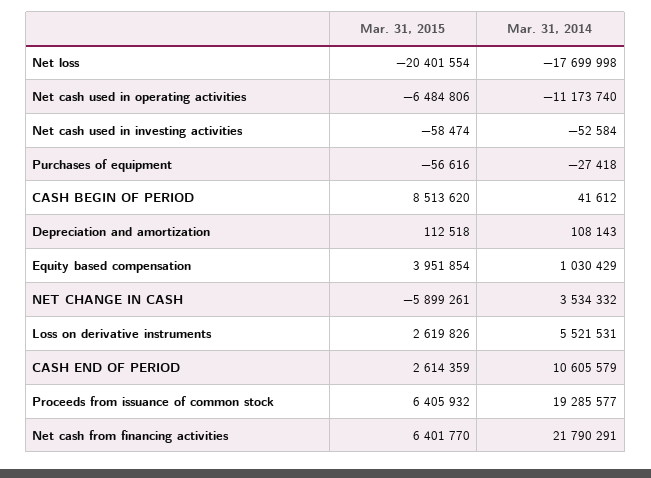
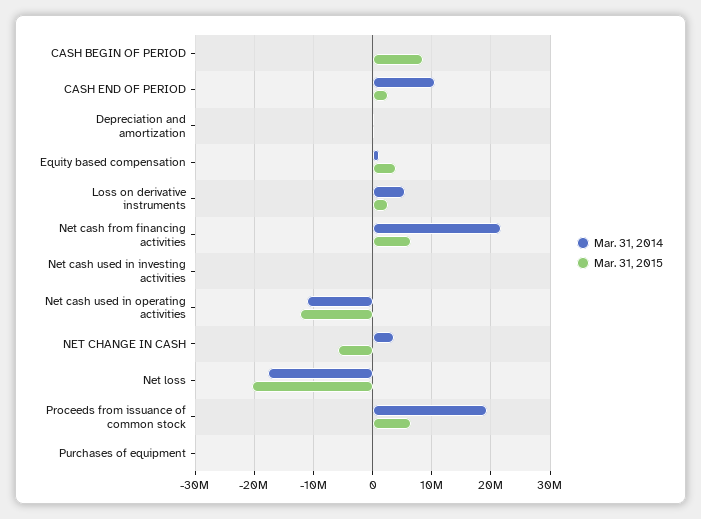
  {
    "Mar. 31, 2015": {
      "Net loss": -20401554,
-     "Net cash used in operating activities": -6484806,
+     "Net cash used in operating activities": -12000000,
      "Net cash used in investing activities": -58474,
      "Purchases of equipment": -56616,
      "CASH BEGIN OF PERIOD": 8513620,
      "Depreciation and amortization": 112518,
      "Equity based compensation": 3951854,
      "NET CHANGE IN CASH": -5899261,
      "Loss on derivative instruments": 2619826,
      "CASH END OF PERIOD": 2614359,
      "Proceeds from issuance of common stock": 6405932,
      "Net cash from financing activities": 6401770
    },
    "Mar. 31, 2014": {
      "Net loss": -17699998,
      "Net cash used in operating activities": -11173740,
      "Net cash used in investing activities": -52584,
      "Purchases of equipment": -27418,
      "CASH BEGIN OF PERIOD": 41612,
      "Depreciation and amortization": 108143,
      "Equity based compensation": 1030429,
      "NET CHANGE IN CASH": 3534332,
      "Loss on derivative instruments": 5521531,
      "CASH END OF PERIOD": 10605579,
      "Proceeds from issuance of common stock": 19285577,
      "Net cash from financing activities": 21790291
    }
  }

